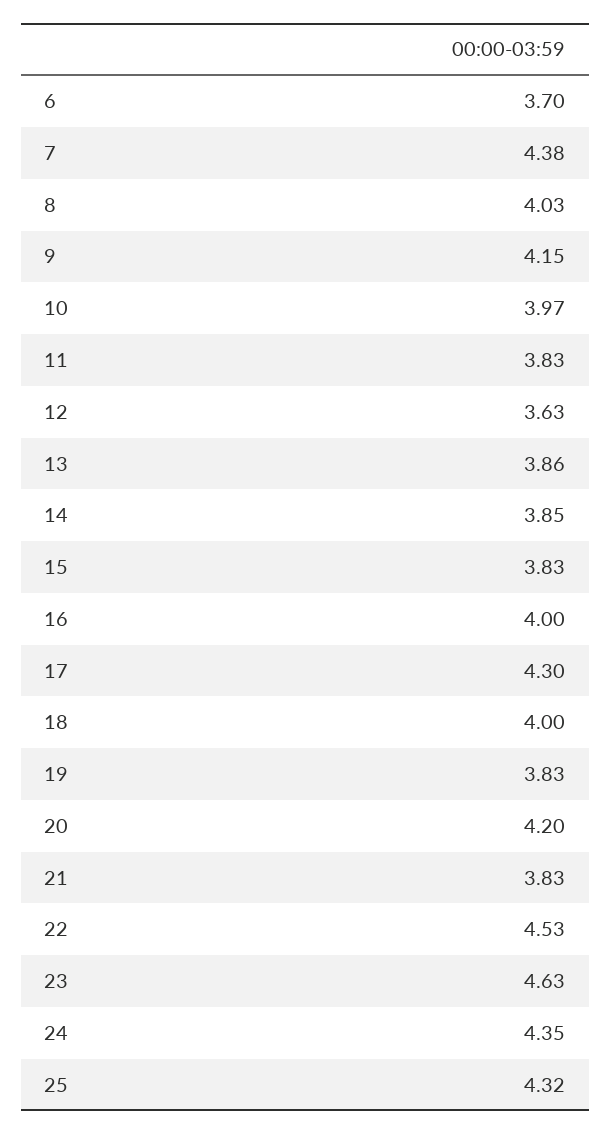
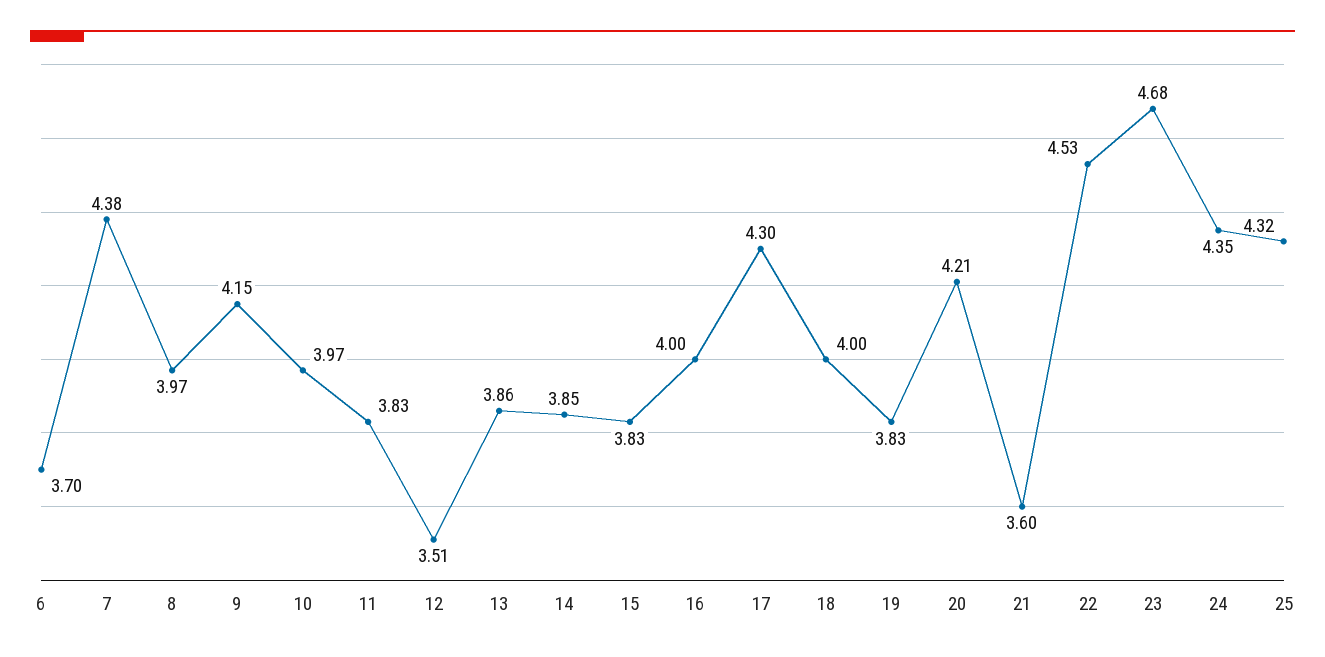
  {
    "6": 3.7,
    "7": 4.38,
-   "8": 4.03,
+   "8": 3.97,
    "9": 4.15,
    "10": 3.97,
    "11": 3.83,
-   "12": 3.63,
+   "12": 3.51,
    "13": 3.86,
    "14": 3.85,
    "15": 3.83,
    "16": 4,
    "17": 4.3,
    "18": 4,
    "19": 3.83,
-   "20": 4.2,
+   "20": 4.21,
-   "21": 3.83,
+   "21": 3.6,
    "22": 4.53,
-   "23": 4.63,
+   "23": 4.68,
    "24": 4.35,
    "25": 4.32
  }

